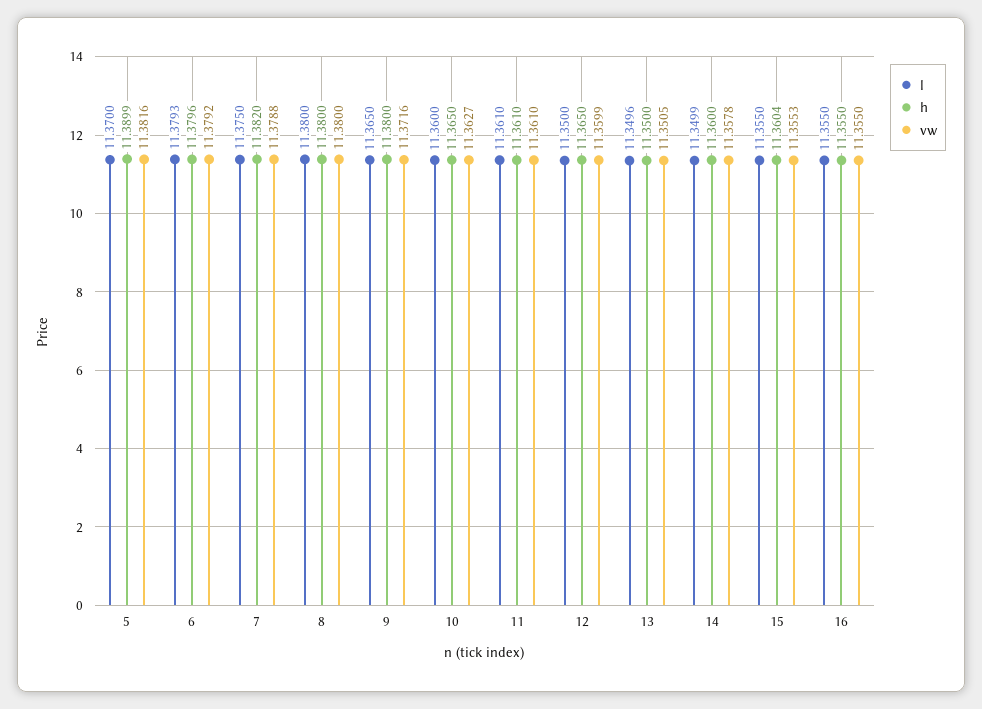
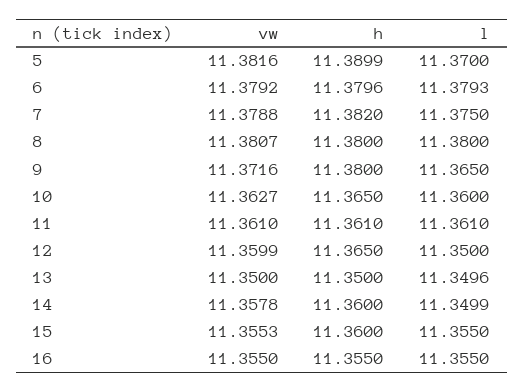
  {
    "l": {
      "5": 11.37,
      "6": 11.3793,
      "7": 11.375,
      "8": 11.38,
      "9": 11.365,
      "10": 11.36,
      "11": 11.361,
      "12": 11.35,
      "13": 11.3496,
      "14": 11.3499,
      "15": 11.355,
      "16": 11.355
    },
    "h": {
      "5": 11.3899,
      "6": 11.3796,
      "7": 11.382,
      "8": 11.38,
      "9": 11.38,
      "10": 11.365,
      "11": 11.361,
      "12": 11.365,
      "13": 11.35,
      "14": 11.36,
-     "15": 11.3604,
+     "15": 11.36,
      "16": 11.355
    },
    "vw": {
      "5": 11.3816,
      "6": 11.3792,
      "7": 11.3788,
-     "8": 11.38,
+     "8": 11.3807,
      "9": 11.3716,
      "10": 11.3627,
      "11": 11.361,
      "12": 11.3599,
-     "13": 11.3505,
+     "13": 11.35,
      "14": 11.3578,
      "15": 11.3553,
      "16": 11.355
    }
  }

